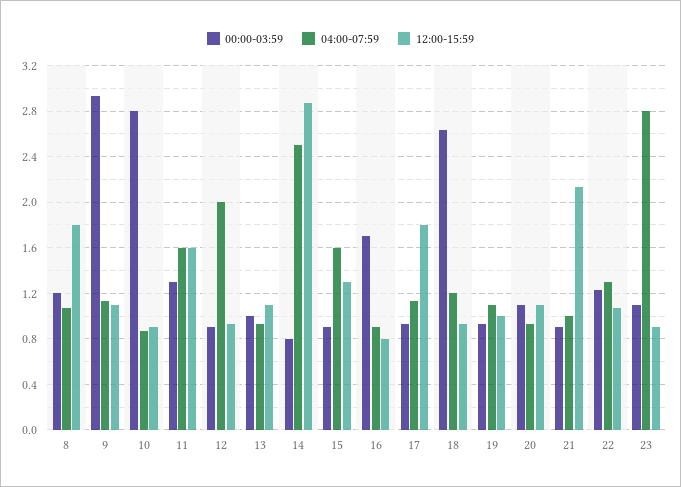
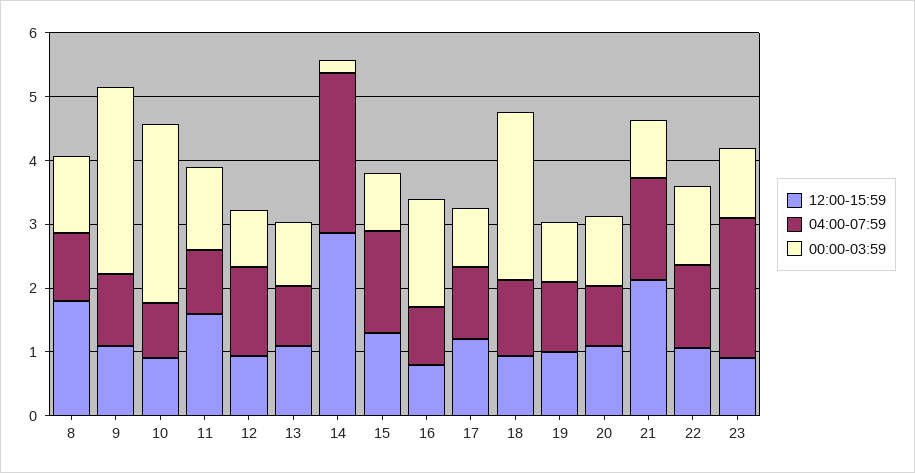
  {
    "00:00-03:59": {
      "8": 1.2,
      "9": 2.9,
      "10": 2.8,
      "11": 1.3,
      "12": 0.9,
      "13": 1,
-     "14": 0.8,
+     "14": 0.2,
      "15": 0.9,
      "16": 1.7,
      "17": 0.9,
      "18": 2.6,
      "19": 0.9,
      "20": 1.1,
      "21": 0.9,
      "22": 1.2,
      "23": 1.1
    },
    "04:00-07:59": {
      "8": 1.1,
      "9": 1.1,
      "10": 0.9,
-     "11": 1.6,
+     "11": 1,
-     "12": 2,
+     "12": 1.4,
      "13": 0.9,
      "14": 2.5,
      "15": 1.6,
      "16": 0.9,
      "17": 1.1,
      "18": 1.2,
      "19": 1.1,
      "20": 0.9,
-     "21": 1,
+     "21": 1.6,
      "22": 1.3,
-     "23": 2.8
+     "23": 2.2
    },
    "12:00-15:59": {
      "8": 1.8,
      "9": 1.1,
      "10": 0.9,
      "11": 1.6,
      "12": 0.9,
      "13": 1.1,
      "14": 2.9,
      "15": 1.3,
      "16": 0.8,
-     "17": 1.8,
+     "17": 1.2,
      "18": 0.9,
      "19": 1,
      "20": 1.1,
      "21": 2.1,
      "22": 1.1,
      "23": 0.9
    }
  }

